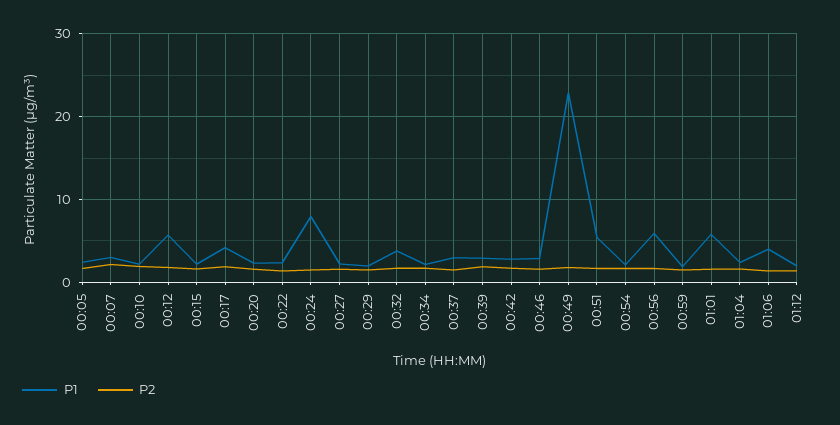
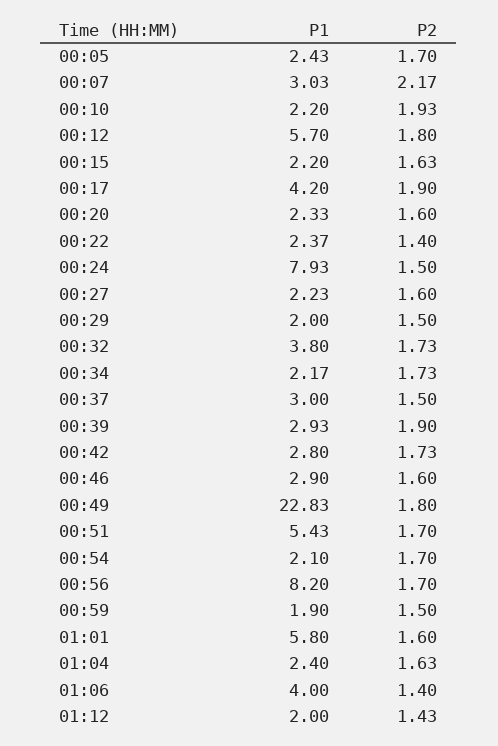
  {
    "P1": {
      "00:05": 2.43,
      "00:07": 3.03,
      "00:10": 2.2,
      "00:12": 5.7,
      "00:15": 2.2,
      "00:17": 4.2,
      "00:20": 2.33,
      "00:22": 2.37,
      "00:24": 7.93,
      "00:27": 2.23,
      "00:29": 2,
      "00:32": 3.8,
      "00:34": 2.17,
      "00:37": 3,
      "00:39": 2.93,
      "00:42": 2.8,
      "00:46": 2.9,
      "00:49": 22.83,
      "00:51": 5.43,
      "00:54": 2.1,
-     "00:56": 6,
+     "00:56": 8.2,
      "00:59": 1.9,
      "01:01": 5.8,
      "01:04": 2.4,
      "01:06": 4,
      "01:12": 2
    },
    "P2": {
      "00:05": 1.7,
      "00:07": 2.17,
      "00:10": 1.93,
      "00:12": 1.8,
      "00:15": 1.63,
      "00:17": 1.9,
      "00:20": 1.6,
      "00:22": 1.4,
      "00:24": 1.5,
      "00:27": 1.6,
      "00:29": 1.5,
      "00:32": 1.73,
      "00:34": 1.73,
      "00:37": 1.5,
      "00:39": 1.9,
      "00:42": 1.73,
      "00:46": 1.6,
      "00:49": 1.8,
      "00:51": 1.7,
      "00:54": 1.7,
      "00:56": 1.7,
      "00:59": 1.5,
      "01:01": 1.6,
      "01:04": 1.63,
      "01:06": 1.4,
      "01:12": 1.43
    }
  }

